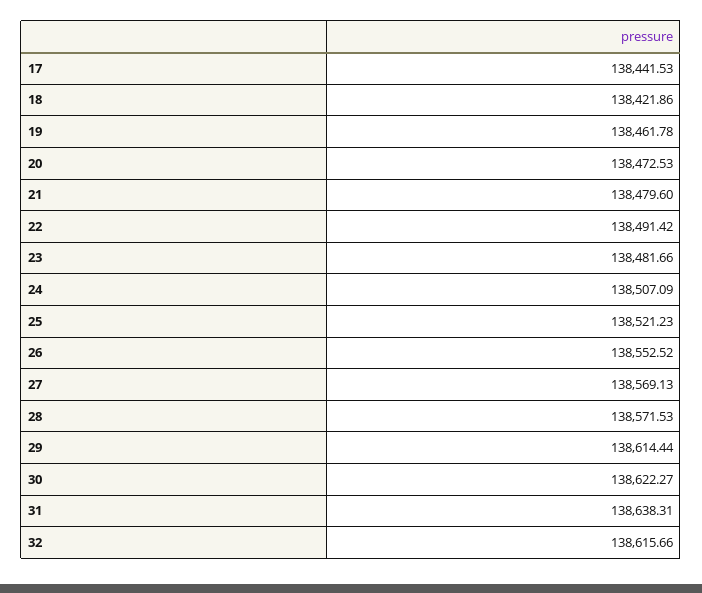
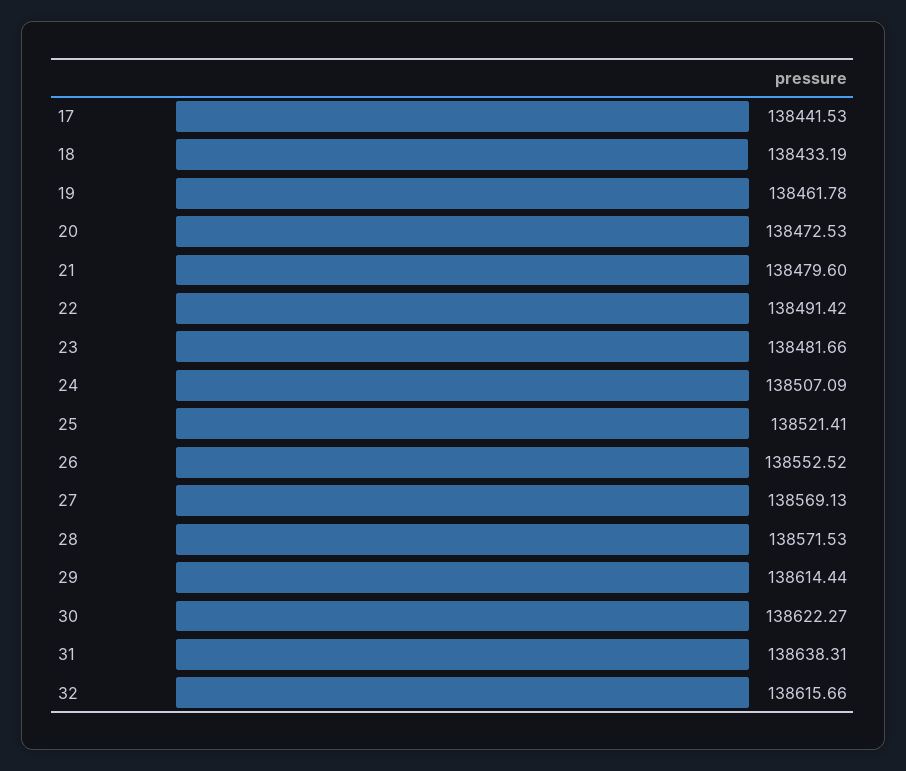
  {
    "17": 138441.53,
-   "18": 138421.86,
+   "18": 138433.19,
    "19": 138461.78,
    "20": 138472.53,
    "21": 138479.6,
    "22": 138491.42,
    "23": 138481.66,
    "24": 138507.09,
-   "25": 138521.23,
+   "25": 138521.41,
    "26": 138552.52,
    "27": 138569.13,
    "28": 138571.53,
    "29": 138614.44,
    "30": 138622.27,
    "31": 138638.31,
    "32": 138615.66
  }

